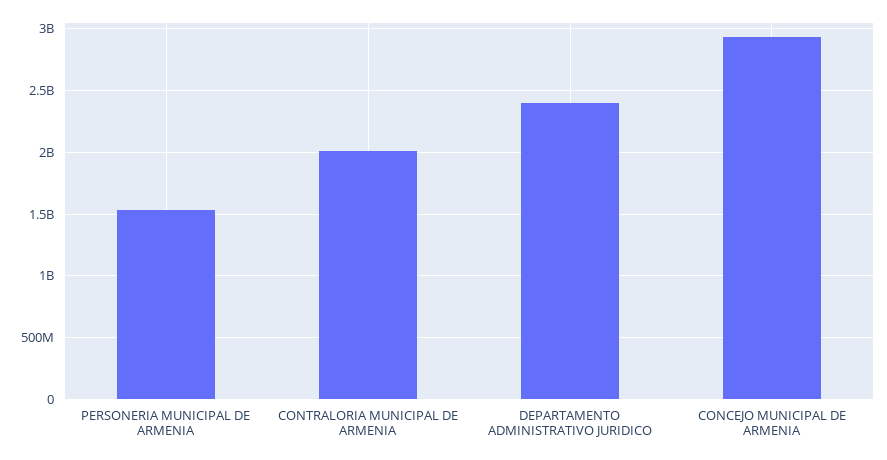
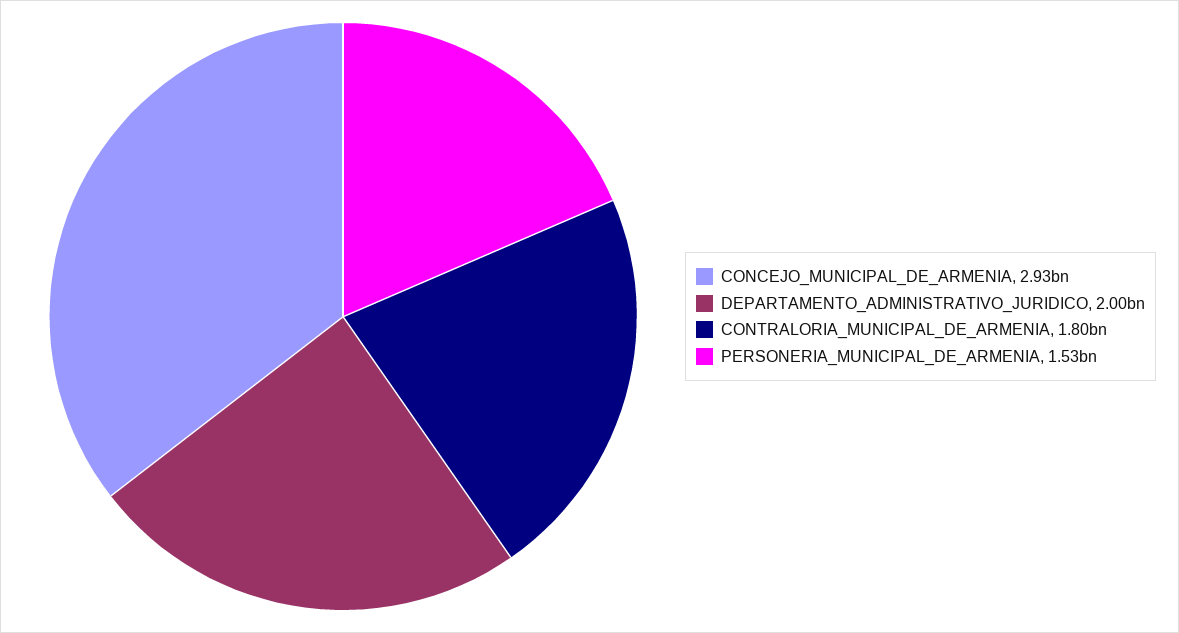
  {
    "PERSONERIA MUNICIPAL DE ARMENIA": 1530000000,
-   "CONTRALORIA MUNICIPAL DE ARMENIA": 2000000000,
+   "CONTRALORIA MUNICIPAL DE ARMENIA": 1800000000,
-   "DEPARTAMENTO ADMINISTRATIVO JURIDICO": 2400000000,
+   "DEPARTAMENTO ADMINISTRATIVO JURIDICO": 2000000000,
    "CONCEJO MUNICIPAL DE ARMENIA": 2930000000
  }

